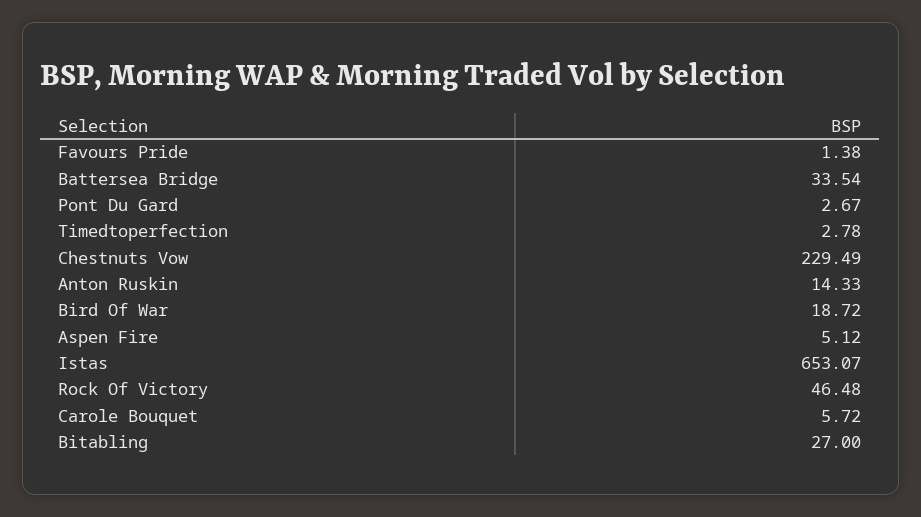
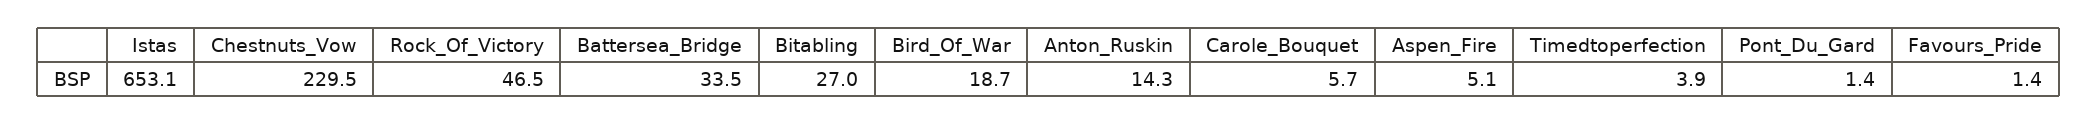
  {
    "Favours Pride": 1.38,
    "Battersea Bridge": 33.54,
-   "Pont Du Gard": 2.67,
+   "Pont Du Gard": 1.4,
-   "Timedtoperfection": 2.78,
+   "Timedtoperfection": 3.9,
    "Chestnuts Vow": 229.49,
    "Anton Ruskin": 14.33,
    "Bird Of War": 18.72,
    "Aspen Fire": 5.12,
    "Istas": 653.07,
    "Rock Of Victory": 46.48,
    "Carole Bouquet": 5.72,
    "Bitabling": 27
  }

